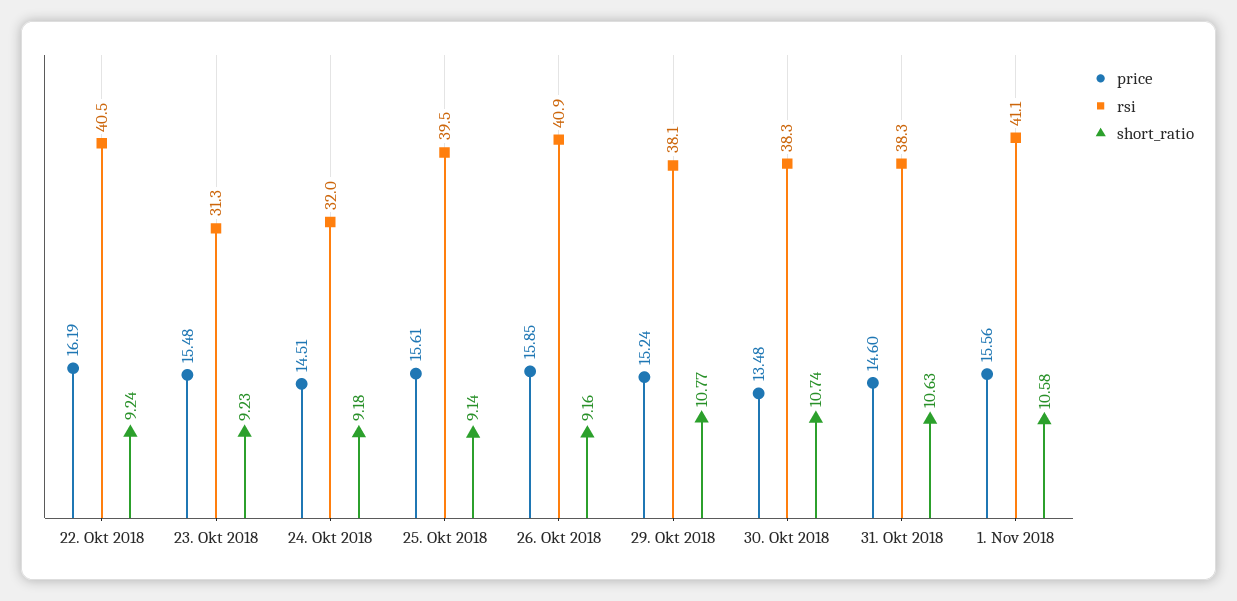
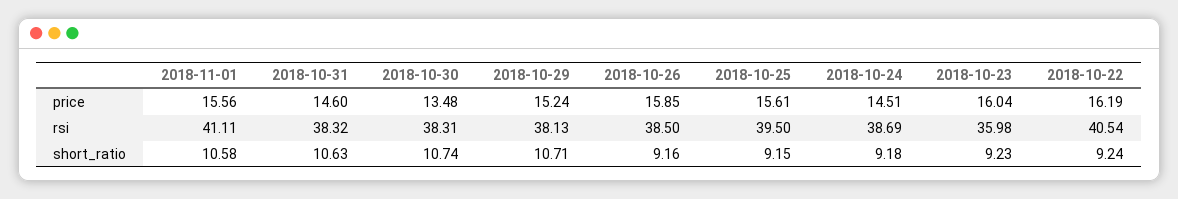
  {
    "price": {
      "22. Okt 2018": 16.19,
-     "23. Okt 2018": 15.48,
+     "23. Okt 2018": 16.04,
      "24. Okt 2018": 14.51,
      "25. Okt 2018": 15.61,
      "26. Okt 2018": 15.85,
      "29. Okt 2018": 15.24,
      "30. Okt 2018": 13.48,
      "31. Okt 2018": 14.6,
      "1. Nov 2018": 15.56
    },
    "rsi": {
      "22. Okt 2018": 40.54,
-     "23. Okt 2018": 31.3,
+     "23. Okt 2018": 35.98,
-     "24. Okt 2018": 32,
+     "24. Okt 2018": 38.69,
      "25. Okt 2018": 39.5,
-     "26. Okt 2018": 40.9,
+     "26. Okt 2018": 38.5,
      "29. Okt 2018": 38.13,
      "30. Okt 2018": 38.31,
      "31. Okt 2018": 38.32,
      "1. Nov 2018": 41.11
    },
    "short_ratio": {
      "22. Okt 2018": 9.24,
      "23. Okt 2018": 9.23,
      "24. Okt 2018": 9.18,
-     "25. Okt 2018": 9.14,
+     "25. Okt 2018": 9.15,
      "26. Okt 2018": 9.16,
-     "29. Okt 2018": 10.77,
+     "29. Okt 2018": 10.71,
      "30. Okt 2018": 10.74,
      "31. Okt 2018": 10.63,
      "1. Nov 2018": 10.58
    }
  }

